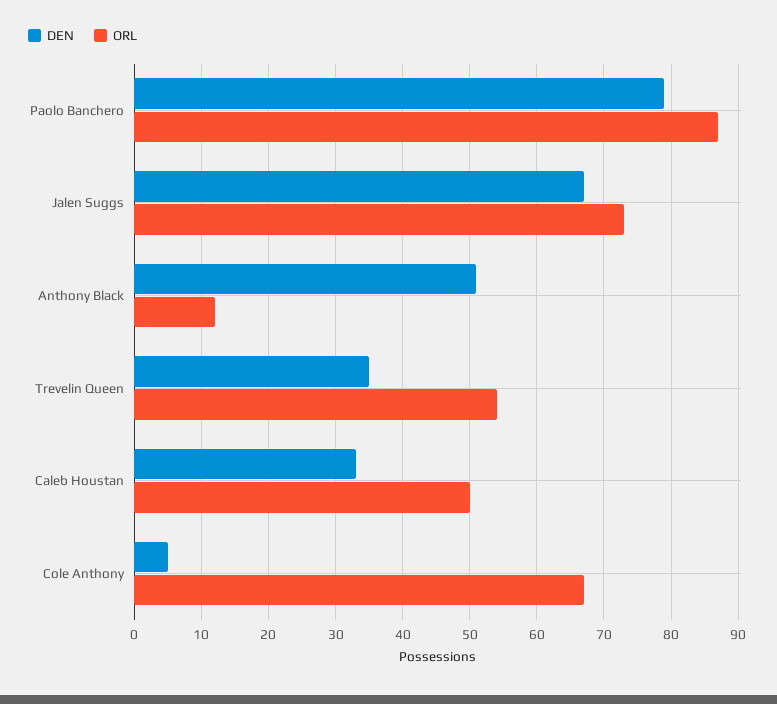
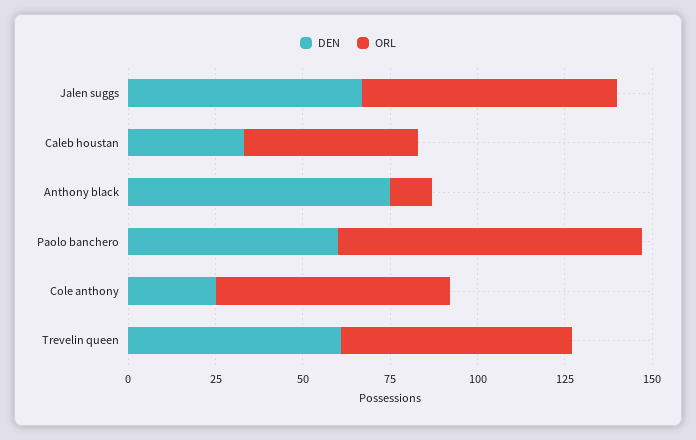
  {
    "DEN": {
-     "Paolo Banchero": 79,
+     "Paolo Banchero": 60,
      "Jalen Suggs": 67,
-     "Anthony Black": 51,
+     "Anthony Black": 75,
-     "Trevelin Queen": 35,
+     "Trevelin Queen": 60,
      "Caleb Houstan": 33,
-     "Cole Anthony": 5
+     "Cole Anthony": 25
    },
    "ORL": {
      "Paolo Banchero": 87,
      "Jalen Suggs": 73,
      "Anthony Black": 12,
-     "Trevelin Queen": 54,
+     "Trevelin Queen": 65,
      "Caleb Houstan": 50,
      "Cole Anthony": 67
    }
  }

